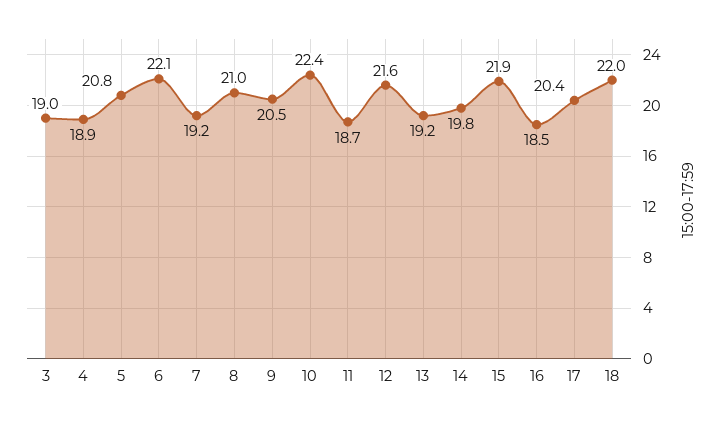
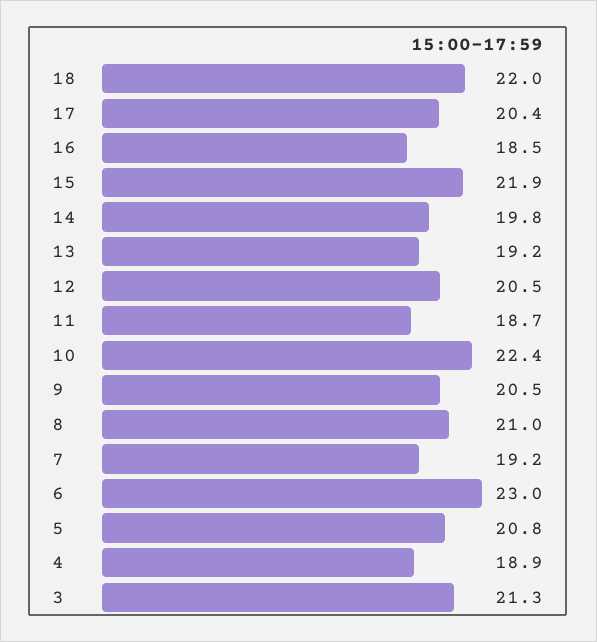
  {
-   "3": 19,
+   "3": 21.3,
    "4": 18.9,
    "5": 20.8,
-   "6": 22.1,
+   "6": 23,
    "7": 19.2,
    "8": 21,
    "9": 20.5,
    "10": 22.4,
    "11": 18.7,
-   "12": 21.6,
+   "12": 20.5,
    "13": 19.2,
    "14": 19.8,
    "15": 21.9,
    "16": 18.5,
    "17": 20.4,
    "18": 22
  }

